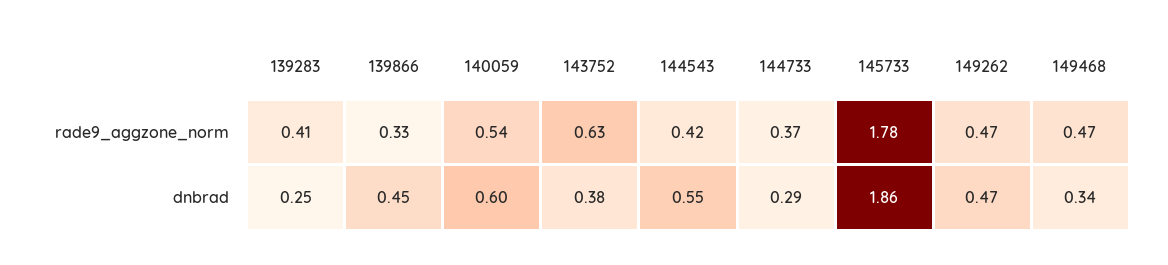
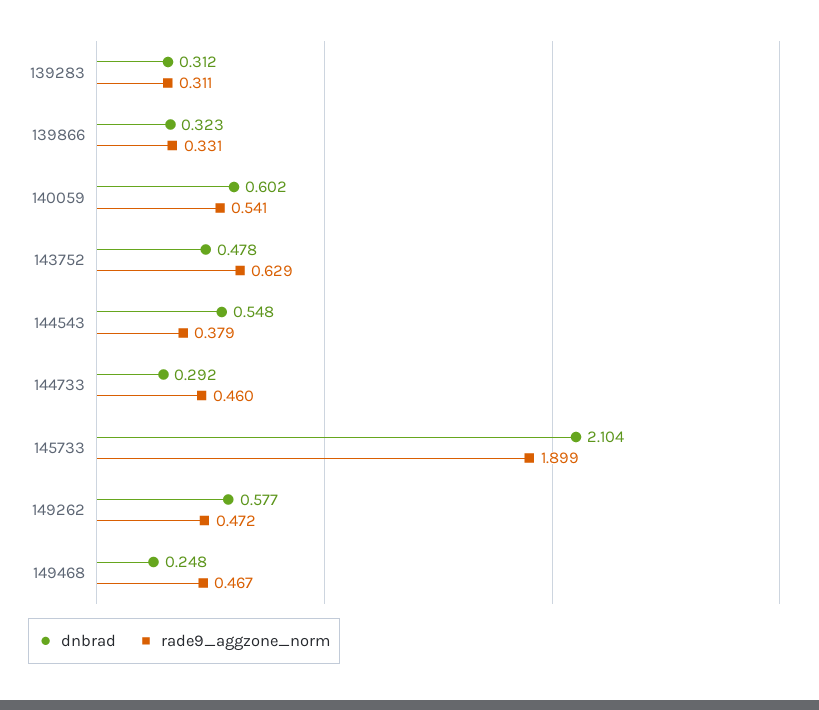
  {
    "rade9_aggzone_norm": {
-     "139283": 0.41,
+     "139283": 0.311,
      "139866": 0.331,
      "140059": 0.541,
      "143752": 0.629,
-     "144543": 0.42,
+     "144543": 0.379,
-     "144733": 0.37,
+     "144733": 0.46,
-     "145733": 1.78,
+     "145733": 1.899,
      "149262": 0.472,
      "149468": 0.467
    },
    "dnbrad": {
-     "139283": 0.25,
+     "139283": 0.312,
-     "139866": 0.45,
+     "139866": 0.323,
      "140059": 0.602,
-     "143752": 0.38,
+     "143752": 0.478,
      "144543": 0.548,
      "144733": 0.292,
-     "145733": 1.86,
+     "145733": 2.104,
-     "149262": 0.47,
+     "149262": 0.577,
-     "149468": 0.34
+     "149468": 0.248
    }
  }

